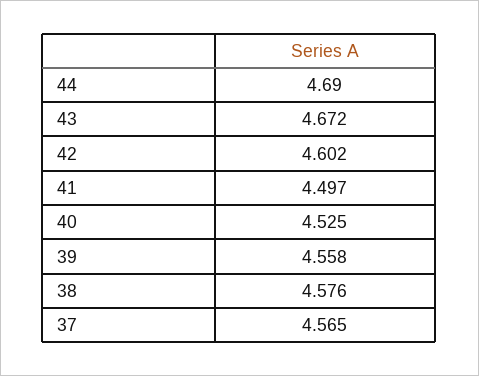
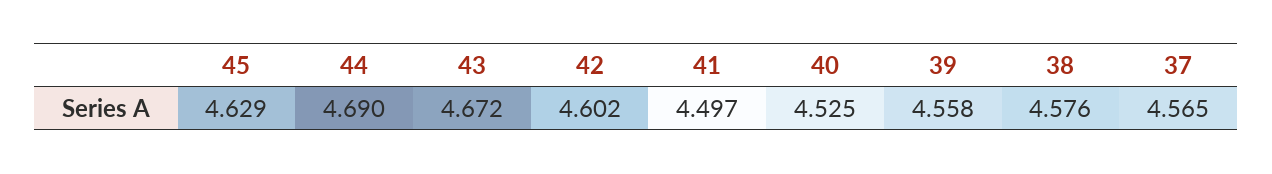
  {
    "44": 4.69,
    "43": 4.672,
    "42": 4.602,
    "41": 4.497,
    "40": 4.525,
    "39": 4.558,
    "38": 4.576,
-   "37": 4.565
+   "37": 4.565,
+   "45": 4.629
  }

